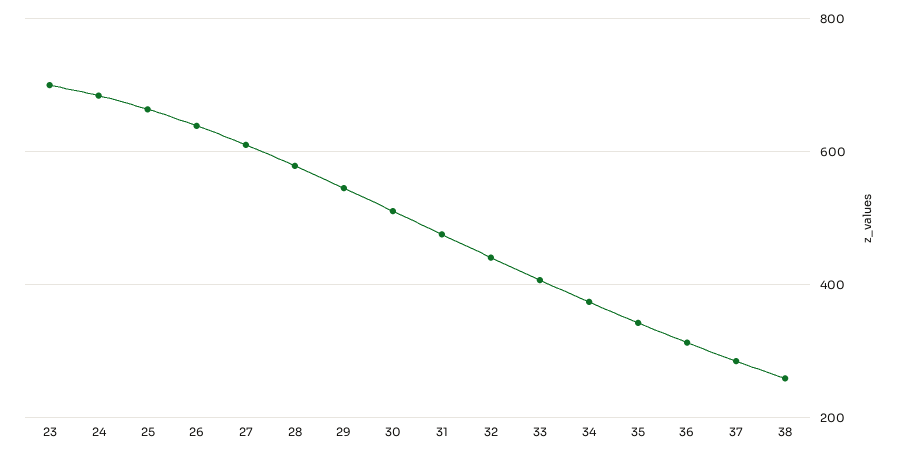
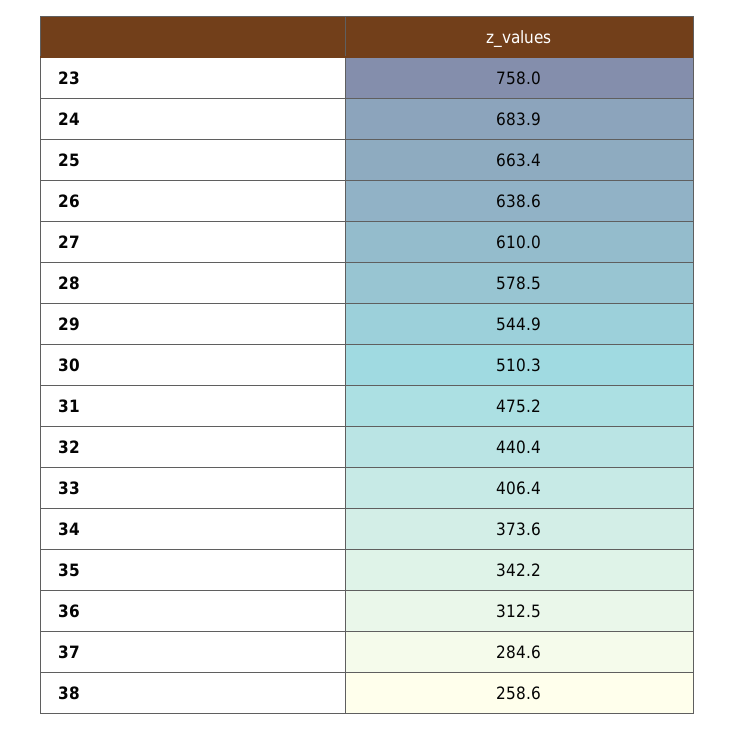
  {
-   "23": 700,
+   "23": 758,
    "24": 683.9,
    "25": 663.4,
    "26": 638.6,
    "27": 610,
    "28": 578.5,
    "29": 544.9,
    "30": 510.3,
    "31": 475.2,
    "32": 440.4,
    "33": 406.4,
    "34": 373.6,
    "35": 342.2,
    "36": 312.5,
    "37": 284.6,
    "38": 258.6
  }

